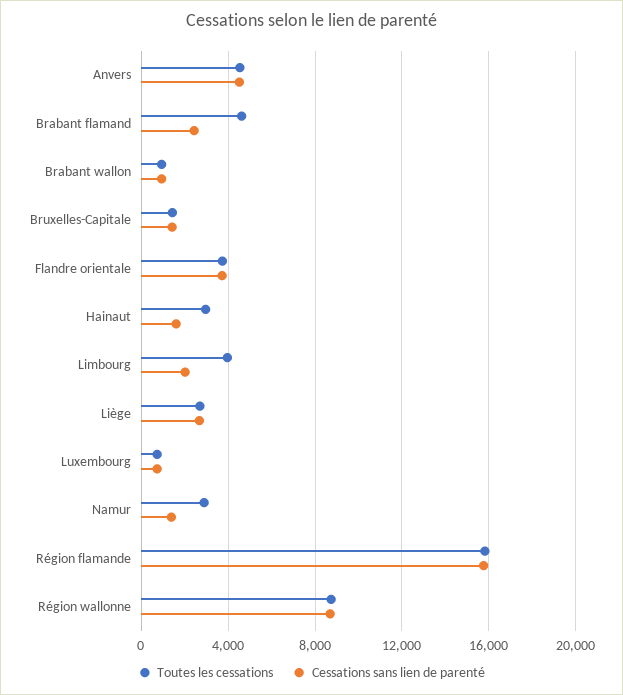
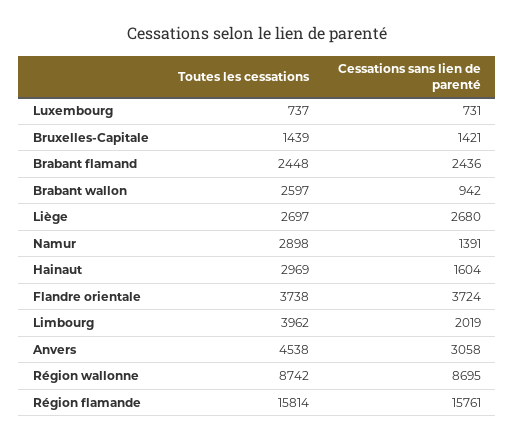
  {
    "Toutes les cessations": {
      "Anvers": 4538,
-     "Brabant flamand": 4500,
+     "Brabant flamand": 2448,
-     "Brabant wallon": 1000,
+     "Brabant wallon": 2597,
      "Bruxelles-Capitale": 1439,
      "Flandre orientale": 3738,
      "Hainaut": 2969,
      "Limbourg": 3962,
      "Liège": 2697,
      "Luxembourg": 737,
      "Namur": 2898,
      "Région flamande": 15814,
      "Région wallonne": 8742
    },
    "Cessations sans lien de parenté": {
-     "Anvers": 4500,
+     "Anvers": 3058,
      "Brabant flamand": 2436,
      "Brabant wallon": 942,
      "Bruxelles-Capitale": 1421,
      "Flandre orientale": 3724,
      "Hainaut": 1604,
      "Limbourg": 2019,
      "Liège": 2680,
      "Luxembourg": 731,
      "Namur": 1391,
      "Région flamande": 15761,
      "Région wallonne": 8695
    }
  }

